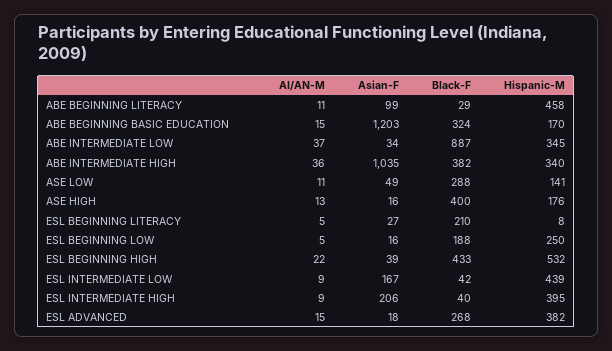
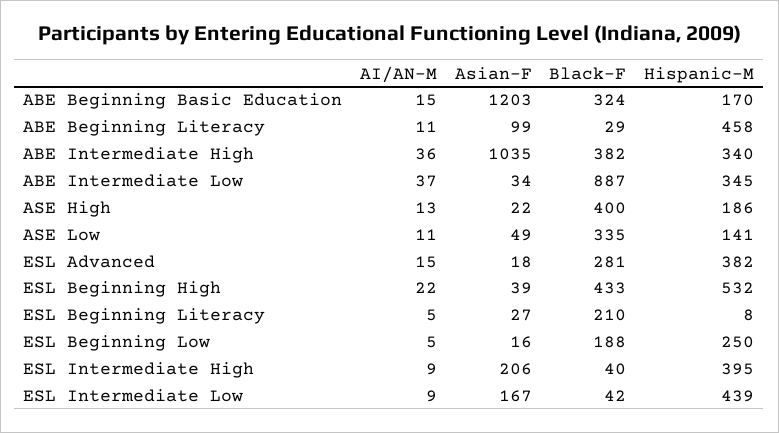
  {
    "AI/AN-M": {
      "ABE BEGINNING LITERACY": 11,
      "ABE BEGINNING BASIC EDUCATION": 15,
      "ABE INTERMEDIATE LOW": 37,
      "ABE INTERMEDIATE HIGH": 36,
      "ASE LOW": 11,
      "ASE HIGH": 13,
      "ESL BEGINNING LITERACY": 5,
      "ESL BEGINNING LOW": 5,
      "ESL BEGINNING HIGH": 22,
      "ESL INTERMEDIATE LOW": 9,
      "ESL INTERMEDIATE HIGH": 9,
      "ESL ADVANCED": 15
    },
    "Asian-F": {
      "ABE BEGINNING LITERACY": 99,
      "ABE BEGINNING BASIC EDUCATION": 1203,
      "ABE INTERMEDIATE LOW": 34,
      "ABE INTERMEDIATE HIGH": 1035,
      "ASE LOW": 49,
-     "ASE HIGH": 16,
+     "ASE HIGH": 22,
      "ESL BEGINNING LITERACY": 27,
      "ESL BEGINNING LOW": 16,
      "ESL BEGINNING HIGH": 39,
      "ESL INTERMEDIATE LOW": 167,
      "ESL INTERMEDIATE HIGH": 206,
      "ESL ADVANCED": 18
    },
    "Black-F": {
      "ABE BEGINNING LITERACY": 29,
      "ABE BEGINNING BASIC EDUCATION": 324,
      "ABE INTERMEDIATE LOW": 887,
      "ABE INTERMEDIATE HIGH": 382,
-     "ASE LOW": 288,
+     "ASE LOW": 335,
      "ASE HIGH": 400,
      "ESL BEGINNING LITERACY": 210,
      "ESL BEGINNING LOW": 188,
      "ESL BEGINNING HIGH": 433,
      "ESL INTERMEDIATE LOW": 42,
      "ESL INTERMEDIATE HIGH": 40,
-     "ESL ADVANCED": 268
+     "ESL ADVANCED": 281
    },
    "Hispanic-M": {
      "ABE BEGINNING LITERACY": 458,
      "ABE BEGINNING BASIC EDUCATION": 170,
      "ABE INTERMEDIATE LOW": 345,
      "ABE INTERMEDIATE HIGH": 340,
      "ASE LOW": 141,
-     "ASE HIGH": 176,
+     "ASE HIGH": 186,
      "ESL BEGINNING LITERACY": 8,
      "ESL BEGINNING LOW": 250,
      "ESL BEGINNING HIGH": 532,
      "ESL INTERMEDIATE LOW": 439,
      "ESL INTERMEDIATE HIGH": 395,
      "ESL ADVANCED": 382
    }
  }

